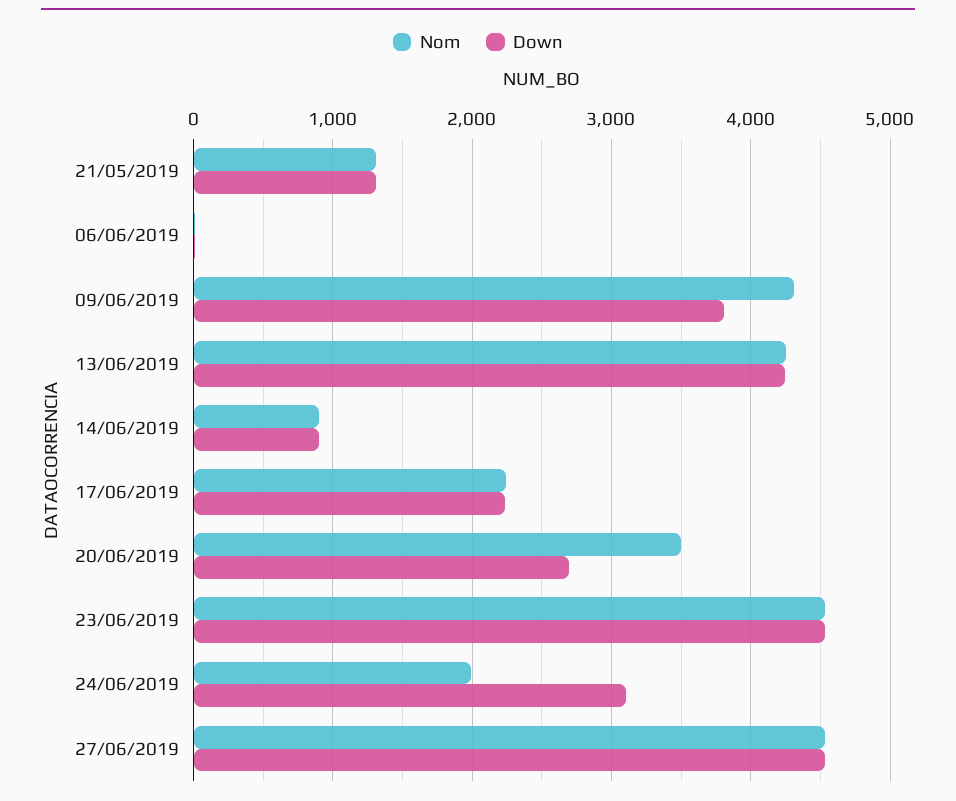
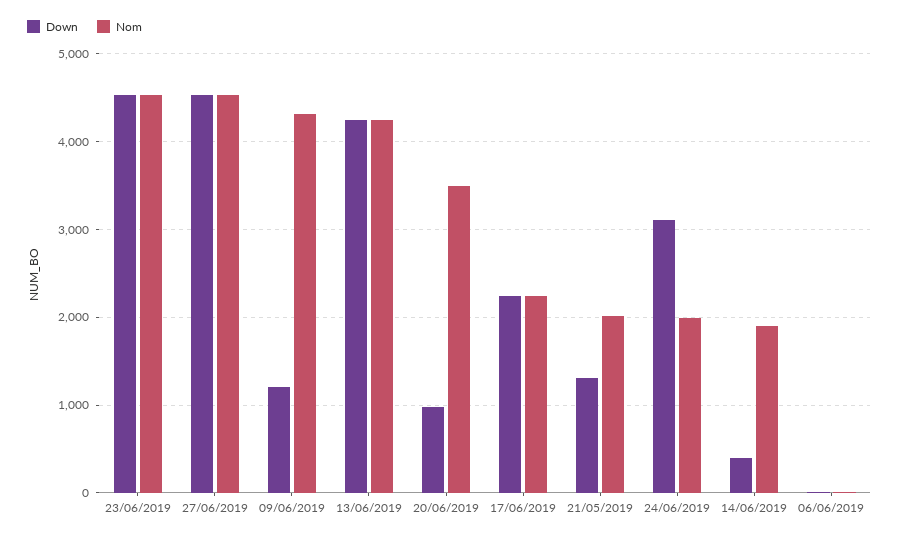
  {
    "Nom": {
-     "21/05/2019": 1300,
+     "21/05/2019": 2000,
      "06/06/2019": 0,
      "09/06/2019": 4300,
      "13/06/2019": 4300,
-     "14/06/2019": 900,
+     "14/06/2019": 1900,
      "17/06/2019": 2200,
      "20/06/2019": 3500,
      "23/06/2019": 4500,
      "24/06/2019": 2000,
      "27/06/2019": 4500
    },
    "Down": {
      "21/05/2019": 1300,
      "06/06/2019": 0,
-     "09/06/2019": 3800,
+     "09/06/2019": 1200,
      "13/06/2019": 4200,
-     "14/06/2019": 900,
+     "14/06/2019": 400,
      "17/06/2019": 2200,
-     "20/06/2019": 2700,
+     "20/06/2019": 1000,
      "23/06/2019": 4500,
      "24/06/2019": 3100,
      "27/06/2019": 4500
    }
  }

